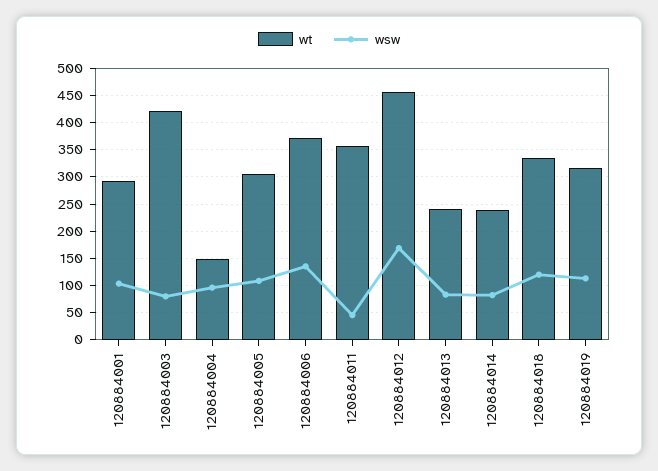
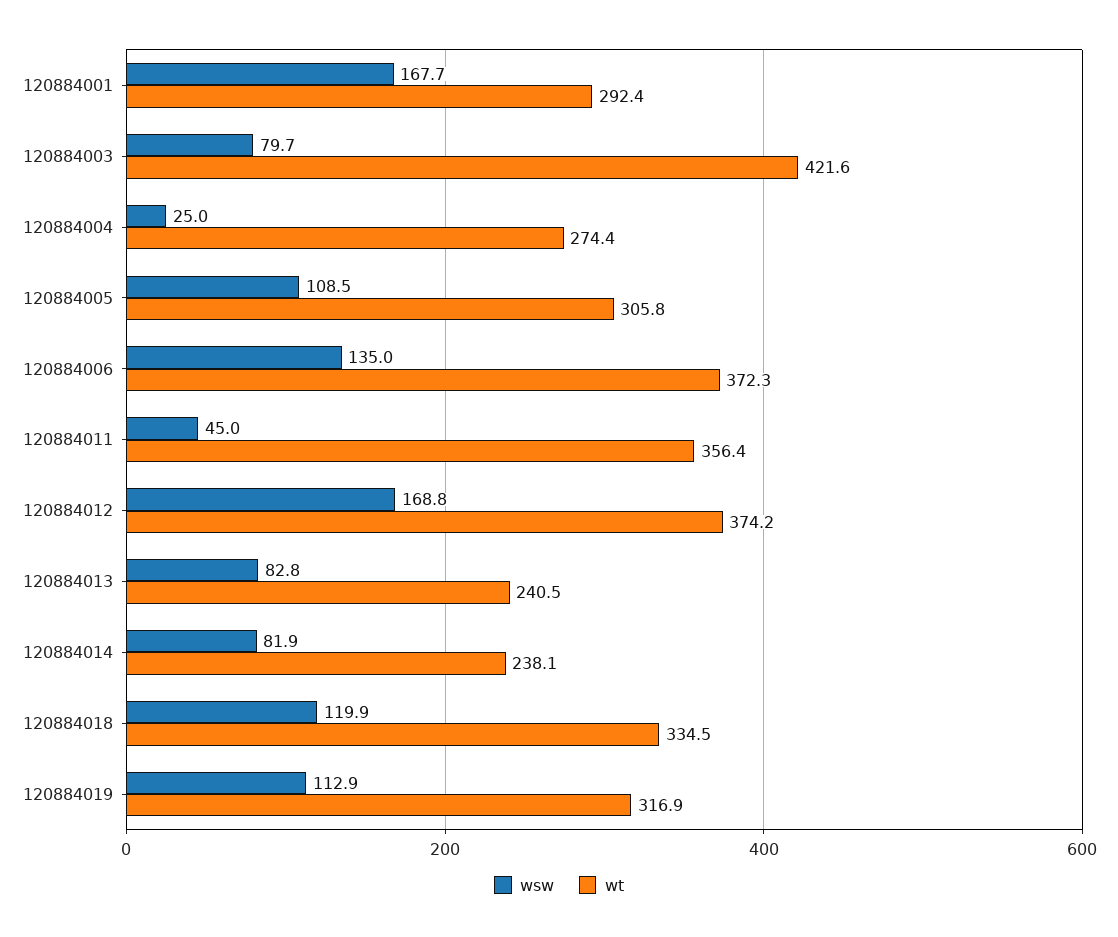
  {
    "wt": {
      "120884001": 292.4,
      "120884003": 421.6,
-     "120884004": 150,
+     "120884004": 274.4,
      "120884005": 305.8,
      "120884006": 372.3,
      "120884011": 356.4,
-     "120884012": 450,
+     "120884012": 374.2,
      "120884013": 240.5,
      "120884014": 238.1,
      "120884018": 334.5,
      "120884019": 316.9
    },
    "wsw": {
-     "120884001": 100,
+     "120884001": 167.7,
      "120884003": 79.7,
-     "120884004": 100,
+     "120884004": 25,
      "120884005": 108.5,
      "120884006": 135,
      "120884011": 45,
      "120884012": 168.8,
      "120884013": 82.8,
      "120884014": 81.9,
      "120884018": 119.9,
      "120884019": 112.9
    }
  }

